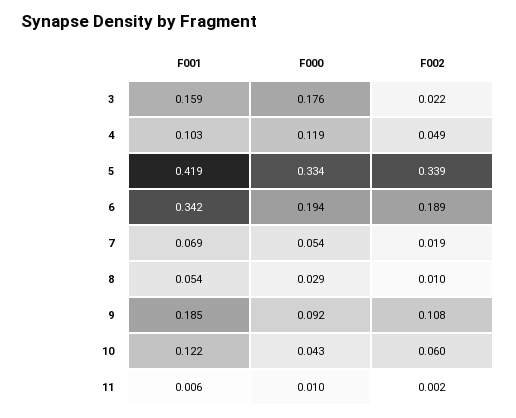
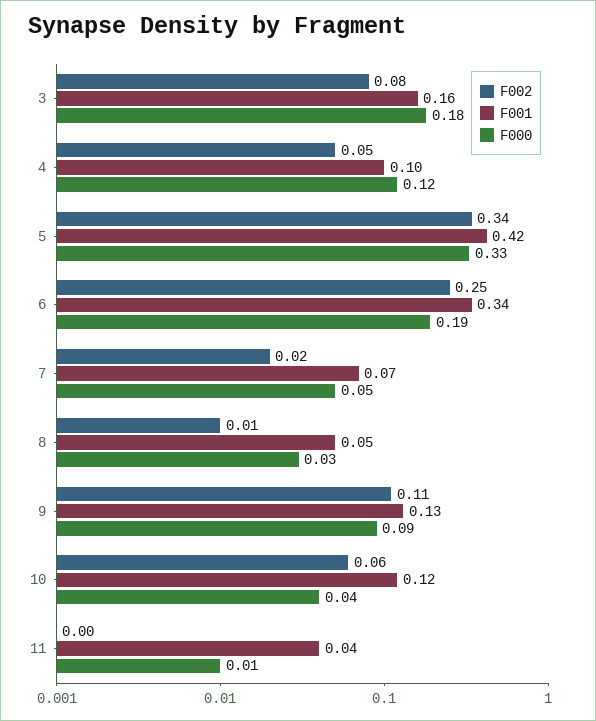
  {
    "F001": {
      "3": 0.159,
      "4": 0.103,
      "5": 0.419,
      "6": 0.342,
      "7": 0.069,
      "8": 0.054,
-     "9": 0.185,
+     "9": 0.13,
      "10": 0.122,
-     "11": 0.006
+     "11": 0.04
    },
    "F000": {
      "3": 0.176,
      "4": 0.119,
      "5": 0.334,
      "6": 0.194,
      "7": 0.054,
      "8": 0.029,
      "9": 0.092,
      "10": 0.043,
      "11": 0.01
    },
    "F002": {
-     "3": 0.022,
+     "3": 0.08,
      "4": 0.049,
      "5": 0.339,
-     "6": 0.189,
+     "6": 0.25,
      "7": 0.019,
      "8": 0.01,
      "9": 0.108,
      "10": 0.06,
      "11": 0.002
    }
  }

